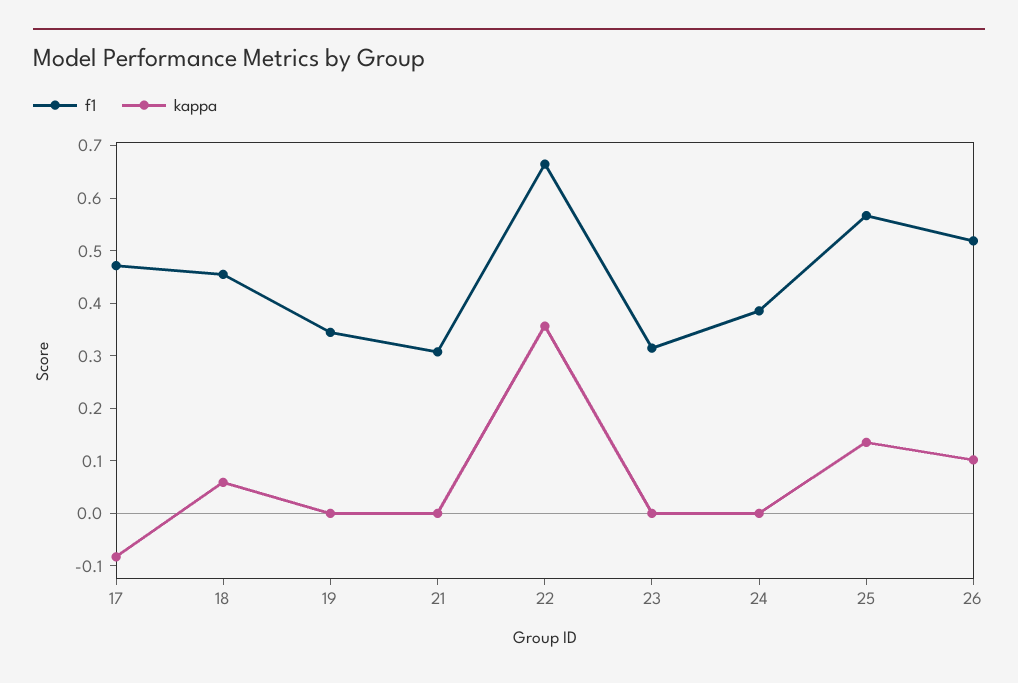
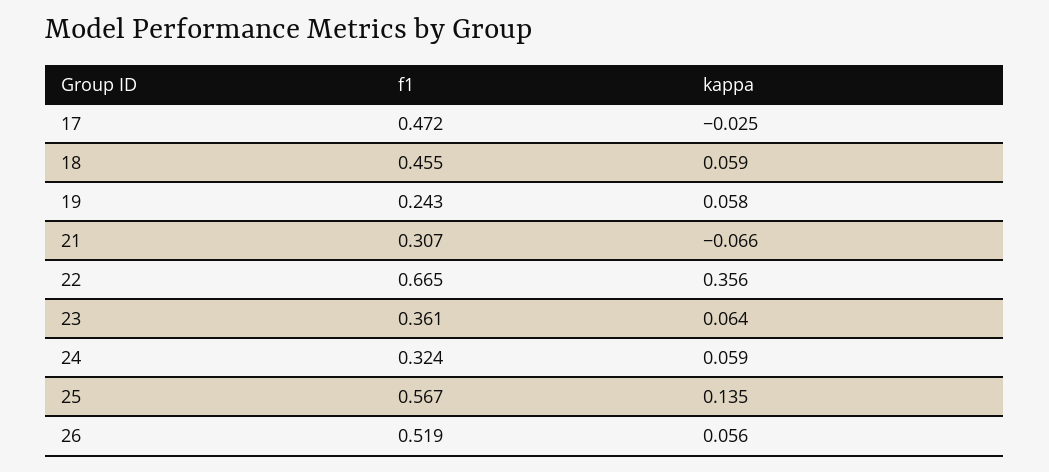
  {
    "f1": {
      "17": 0.472,
      "18": 0.455,
-     "19": 0.34,
+     "19": 0.243,
      "21": 0.307,
      "22": 0.665,
-     "23": 0.32,
+     "23": 0.361,
-     "24": 0.38,
+     "24": 0.324,
      "25": 0.567,
      "26": 0.519
    },
    "kappa": {
-     "17": -0.08,
+     "17": -0.025,
      "18": 0.059,
-     "19": 0,
+     "19": 0.058,
-     "21": 0,
+     "21": -0.066,
      "22": 0.356,
-     "23": 0,
+     "23": 0.064,
-     "24": 0,
+     "24": 0.059,
      "25": 0.135,
-     "26": 0.1
+     "26": 0.056
    }
  }

